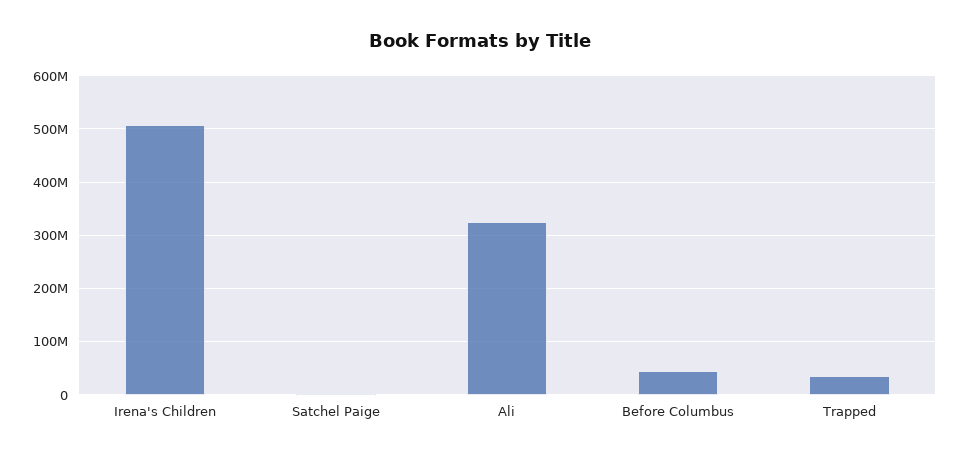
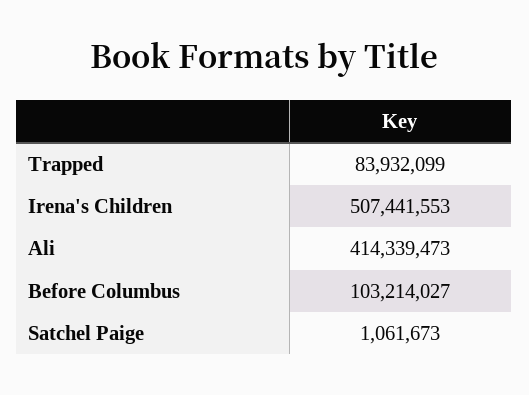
  {
    "Irena's Children": 507441553,
    "Satchel Paige": 1061673,
-   "Ali": 320000000,
+   "Ali": 414339473,
-   "Before Columbus": 40000000,
+   "Before Columbus": 103214027,
-   "Trapped": 40000000
+   "Trapped": 83932099
  }

